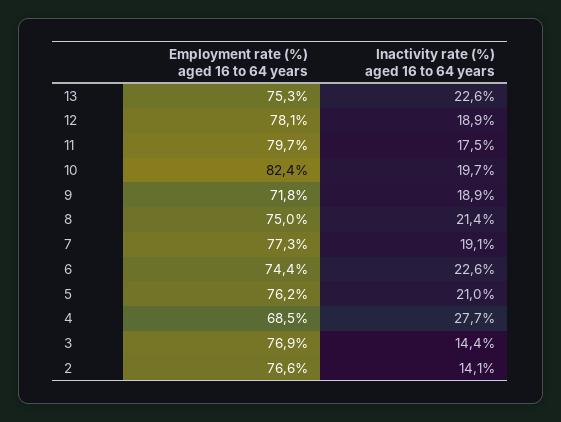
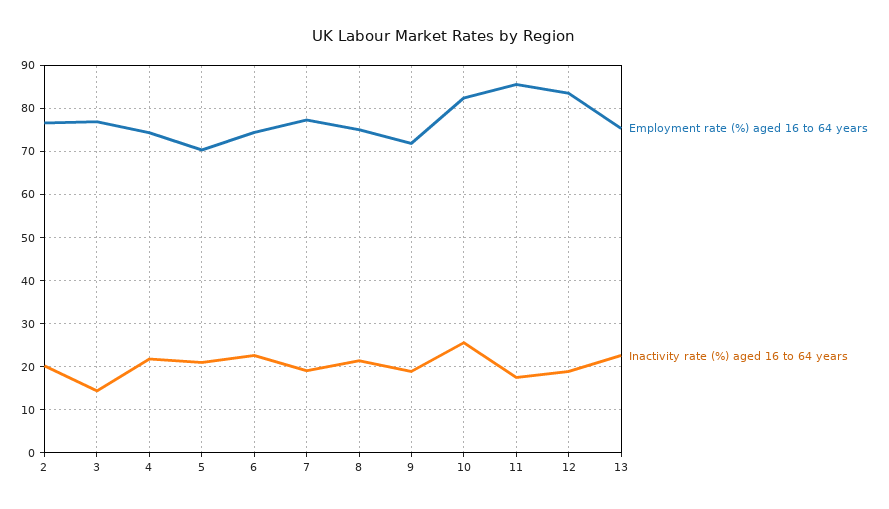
  {
    "Employment rate (%) aged 16 to 64 years": {
      "13": 75.3,
-     "12": 78.1,
+     "12": 84,
-     "11": 79.7,
+     "11": 86,
      "10": 82.4,
      "9": 71.8,
      "8": 75,
      "7": 77.3,
      "6": 74.4,
-     "5": 76.2,
+     "5": 70,
-     "4": 68.5,
+     "4": 74,
      "3": 76.9,
      "2": 76.6
    },
    "Inactivity rate (%) aged 16 to 64 years": {
      "13": 22.6,
      "12": 18.9,
      "11": 17.5,
-     "10": 19.7,
+     "10": 26,
      "9": 18.9,
      "8": 21.4,
      "7": 19.1,
      "6": 22.6,
      "5": 21,
-     "4": 27.7,
+     "4": 22,
      "3": 14.4,
-     "2": 14.1
+     "2": 20
    }
  }

